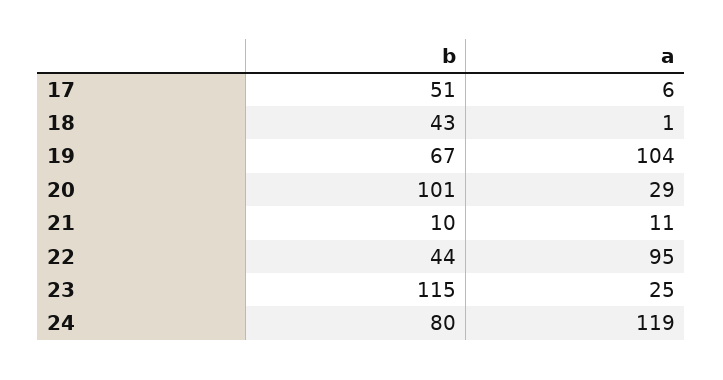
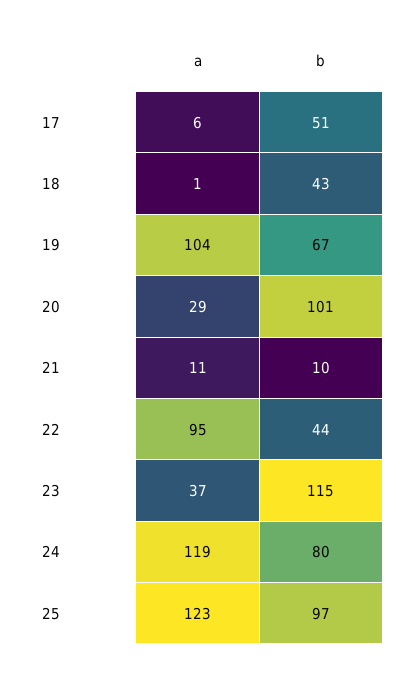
  {
    "b": {
      "17": 51,
      "18": 43,
      "19": 67,
      "20": 101,
      "21": 10,
      "22": 44,
      "23": 115,
-     "24": 80
+     "24": 80,
+     "25": 97
    },
    "a": {
      "17": 6,
      "18": 1,
      "19": 104,
      "20": 29,
      "21": 11,
      "22": 95,
-     "23": 25,
+     "23": 37,
-     "24": 119
+     "24": 119,
+     "25": 123
    }
  }

